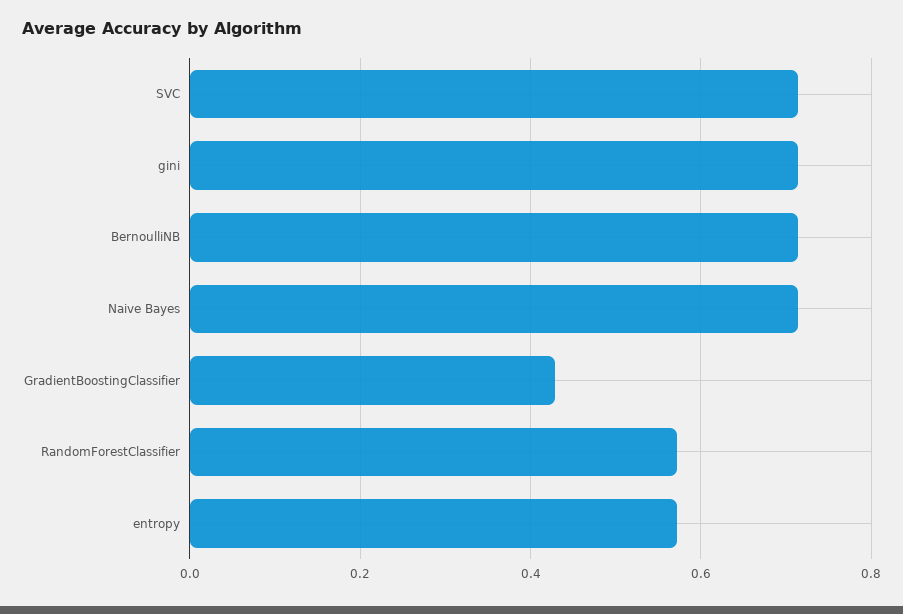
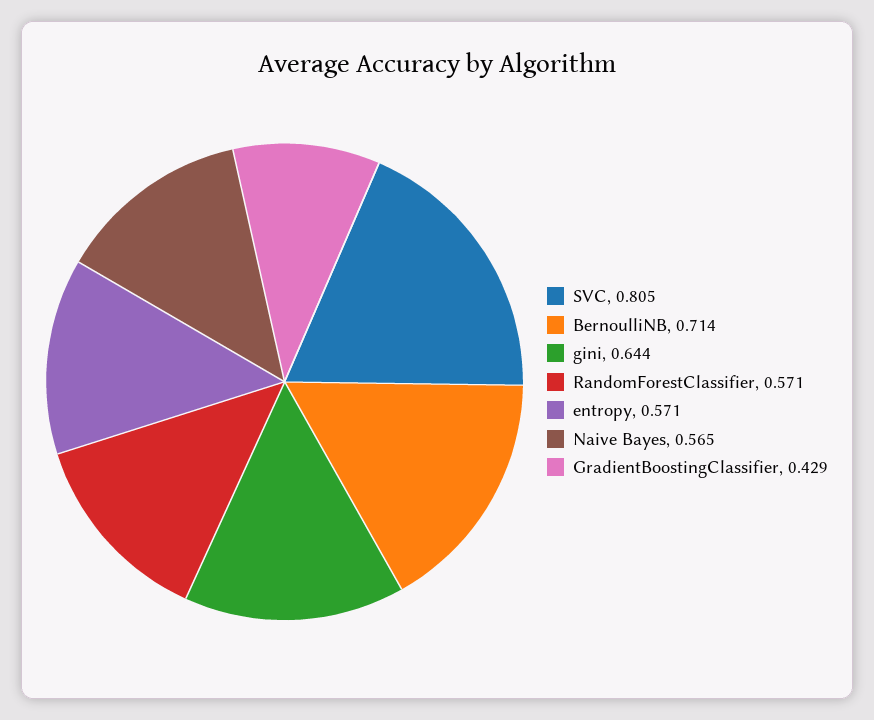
  {
-   "SVC": 0.72,
+   "SVC": 0.805,
-   "gini": 0.72,
+   "gini": 0.644,
    "BernoulliNB": 0.714,
-   "Naive Bayes": 0.72,
+   "Naive Bayes": 0.565,
    "GradientBoostingClassifier": 0.429,
    "RandomForestClassifier": 0.571,
    "entropy": 0.571
  }

